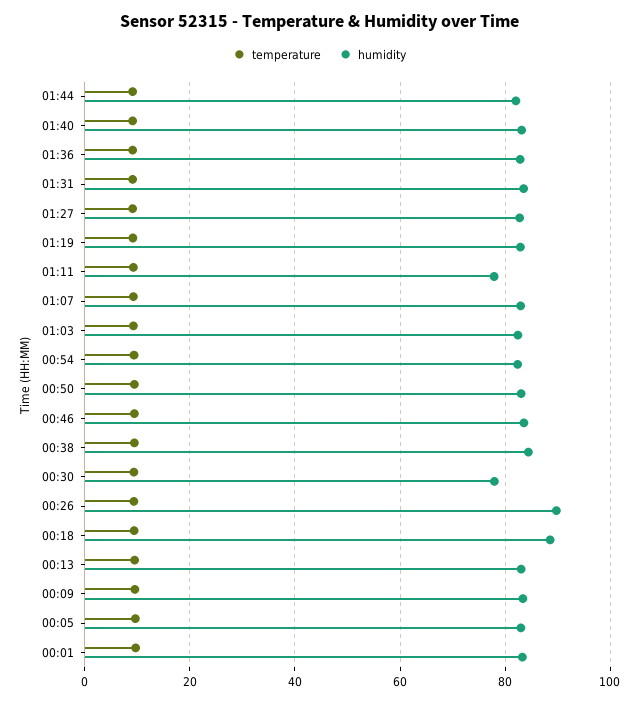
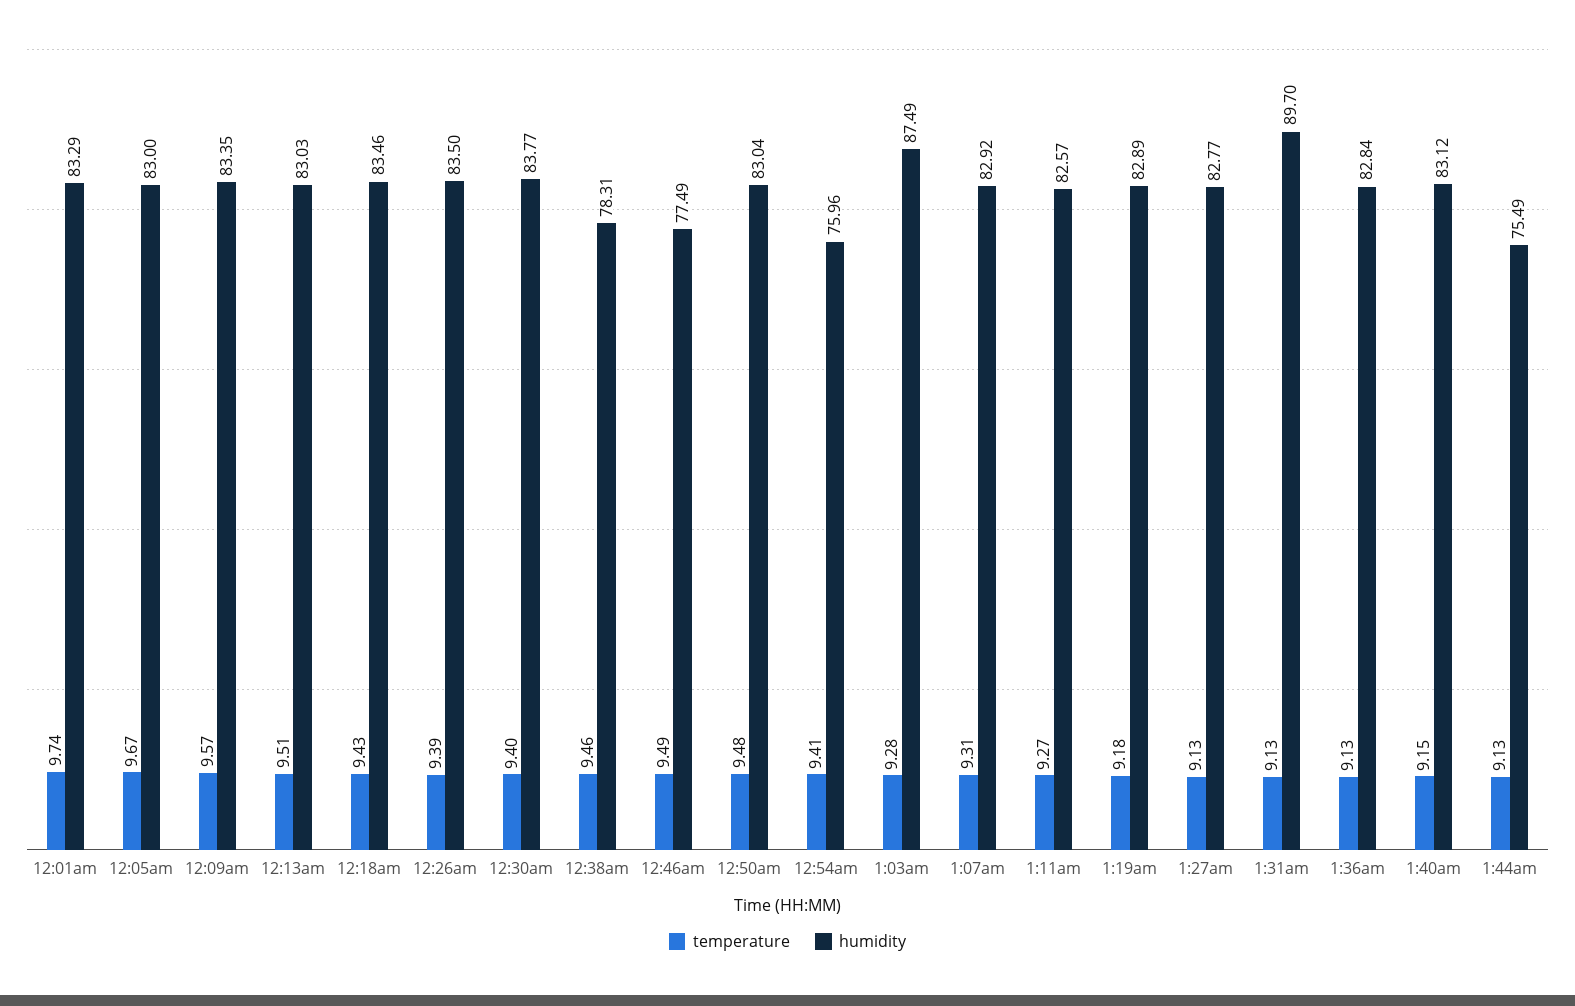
  {
    "temperature": {
      "01:44": 9.13,
      "01:40": 9.15,
      "01:36": 9.13,
      "01:31": 9.13,
      "01:27": 9.13,
      "01:19": 9.18,
      "01:11": 9.27,
      "01:07": 9.31,
      "01:03": 9.28,
      "00:54": 9.41,
      "00:50": 9.48,
      "00:46": 9.49,
      "00:38": 9.46,
      "00:30": 9.4,
      "00:26": 9.39,
      "00:18": 9.43,
      "00:13": 9.51,
      "00:09": 9.57,
      "00:05": 9.67,
      "00:01": 9.74
    },
    "humidity": {
-     "01:44": 82,
+     "01:44": 75.49,
      "01:40": 83.12,
      "01:36": 82.84,
-     "01:31": 84,
+     "01:31": 89.7,
      "01:27": 82.77,
      "01:19": 82.89,
-     "01:11": 78,
+     "01:11": 82.57,
      "01:07": 82.92,
-     "01:03": 82,
+     "01:03": 87.49,
-     "00:54": 82,
+     "00:54": 75.96,
      "00:50": 83.04,
-     "00:46": 84,
+     "00:46": 77.49,
-     "00:38": 84,
+     "00:38": 78.31,
-     "00:30": 78,
+     "00:30": 83.77,
-     "00:26": 90,
+     "00:26": 83.5,
-     "00:18": 88,
+     "00:18": 83.46,
      "00:13": 83.03,
      "00:09": 83.35,
      "00:05": 83,
      "00:01": 83.29
    }
  }

